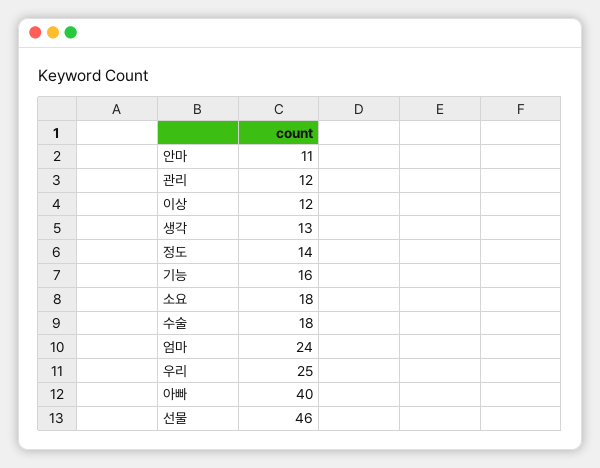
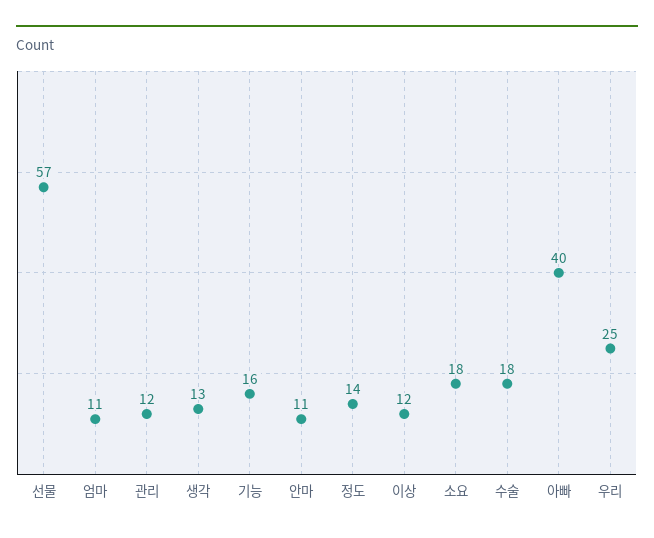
  {
    "안마": 11,
    "관리": 12,
    "이상": 12,
    "생각": 13,
    "정도": 14,
    "기능": 16,
    "소요": 18,
    "수술": 18,
-   "엄마": 24,
+   "엄마": 11,
    "우리": 25,
    "아빠": 40,
-   "선물": 46
+   "선물": 57
  }

